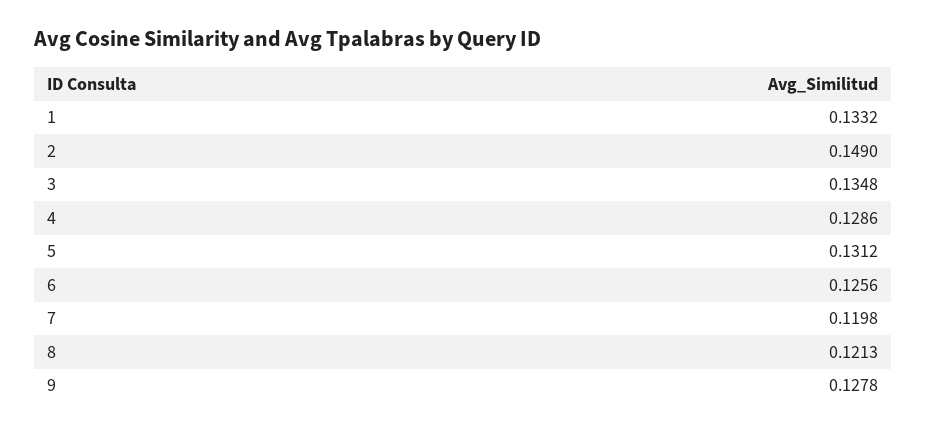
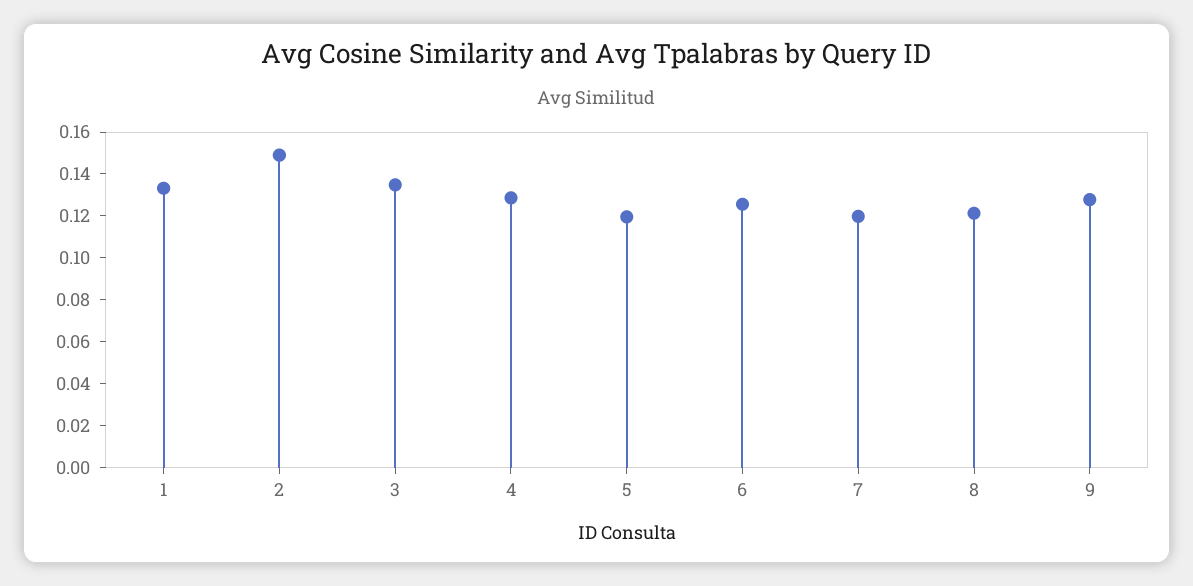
  {
    "1": 0.1332,
    "2": 0.149,
    "3": 0.1348,
    "4": 0.1286,
-   "5": 0.1312,
+   "5": 0.12,
    "6": 0.1256,
    "7": 0.1198,
    "8": 0.1213,
    "9": 0.1278
  }

